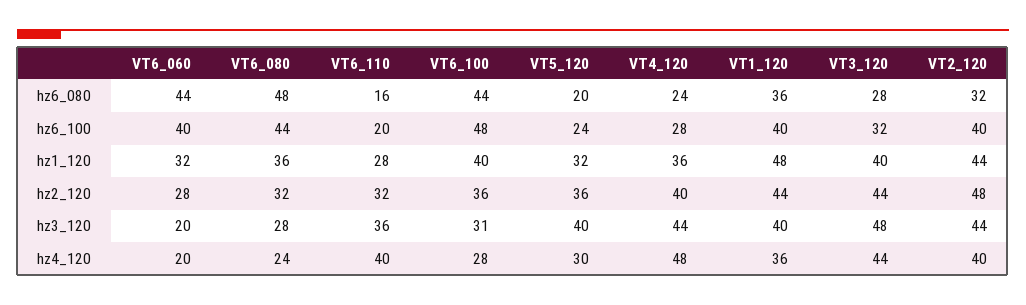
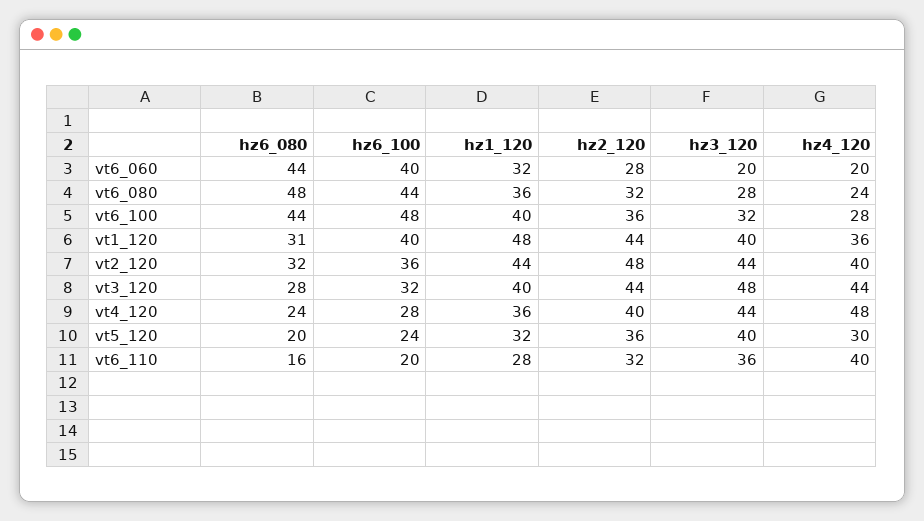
  {
    "VT6_060": {
      "hz6_080": 44,
      "hz6_100": 40,
      "hz1_120": 32,
      "hz2_120": 28,
      "hz3_120": 20,
      "hz4_120": 20
    },
    "VT6_080": {
      "hz6_080": 48,
      "hz6_100": 44,
      "hz1_120": 36,
      "hz2_120": 32,
      "hz3_120": 28,
      "hz4_120": 24
    },
    "VT6_110": {
      "hz6_080": 16,
      "hz6_100": 20,
      "hz1_120": 28,
      "hz2_120": 32,
      "hz3_120": 36,
      "hz4_120": 40
    },
    "VT6_100": {
      "hz6_080": 44,
      "hz6_100": 48,
      "hz1_120": 40,
      "hz2_120": 36,
-     "hz3_120": 31,
+     "hz3_120": 32,
      "hz4_120": 28
    },
    "VT5_120": {
      "hz6_080": 20,
      "hz6_100": 24,
      "hz1_120": 32,
      "hz2_120": 36,
      "hz3_120": 40,
      "hz4_120": 30
    },
    "VT4_120": {
      "hz6_080": 24,
      "hz6_100": 28,
      "hz1_120": 36,
      "hz2_120": 40,
      "hz3_120": 44,
      "hz4_120": 48
    },
    "VT1_120": {
-     "hz6_080": 36,
+     "hz6_080": 31,
      "hz6_100": 40,
      "hz1_120": 48,
      "hz2_120": 44,
      "hz3_120": 40,
      "hz4_120": 36
    },
    "VT3_120": {
      "hz6_080": 28,
      "hz6_100": 32,
      "hz1_120": 40,
      "hz2_120": 44,
      "hz3_120": 48,
      "hz4_120": 44
    },
    "VT2_120": {
      "hz6_080": 32,
-     "hz6_100": 40,
+     "hz6_100": 36,
      "hz1_120": 44,
      "hz2_120": 48,
      "hz3_120": 44,
      "hz4_120": 40
    }
  }

